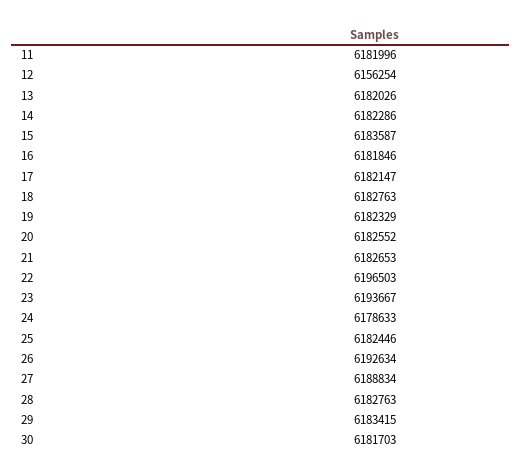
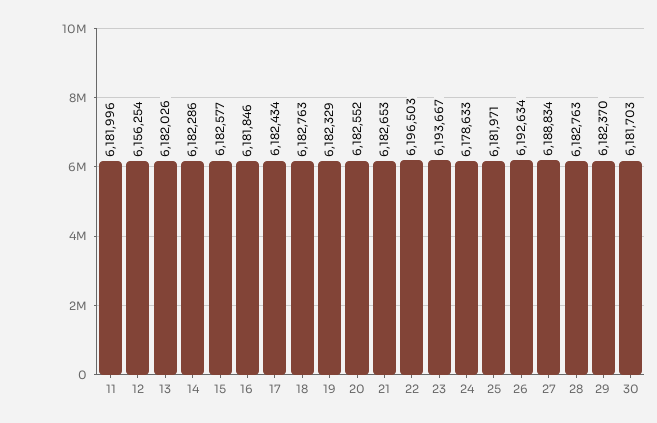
  {
    "11": 6181996,
    "12": 6156254,
    "13": 6182026,
    "14": 6182286,
-   "15": 6183587,
+   "15": 6182577,
    "16": 6181846,
-   "17": 6182147,
+   "17": 6182434,
    "18": 6182763,
    "19": 6182329,
    "20": 6182552,
    "21": 6182653,
    "22": 6196503,
    "23": 6193667,
    "24": 6178633,
-   "25": 6182446,
+   "25": 6181971,
    "26": 6192634,
    "27": 6188834,
    "28": 6182763,
-   "29": 6183415,
+   "29": 6182370,
    "30": 6181703
  }

